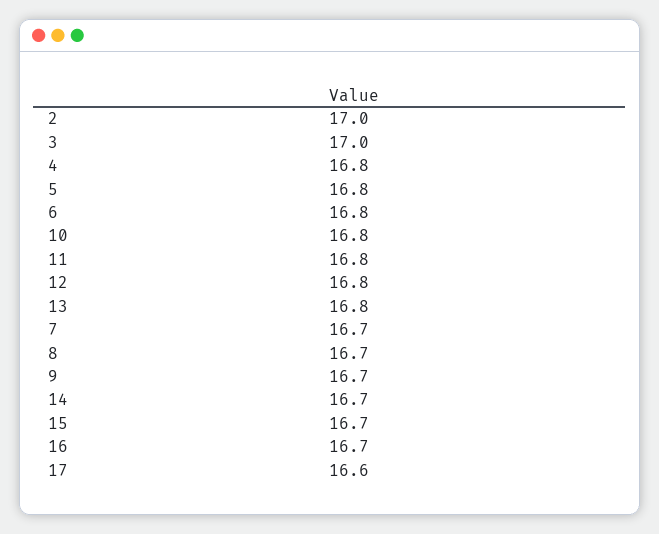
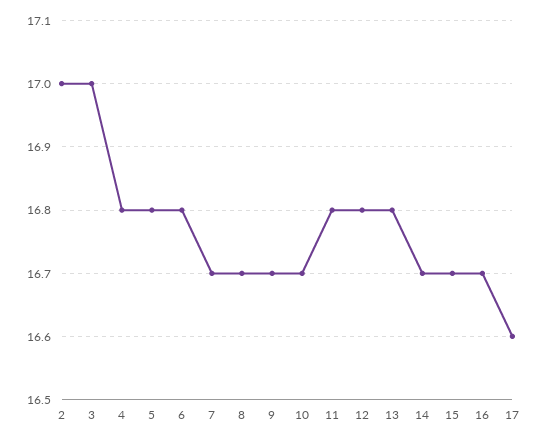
  {
    "2": 17,
    "3": 17,
    "4": 16.8,
    "5": 16.8,
    "6": 16.8,
-   "10": 16.8,
+   "10": 16.7,
    "11": 16.8,
    "12": 16.8,
    "13": 16.8,
    "7": 16.7,
    "8": 16.7,
    "9": 16.7,
    "14": 16.7,
    "15": 16.7,
    "16": 16.7,
    "17": 16.6
  }

